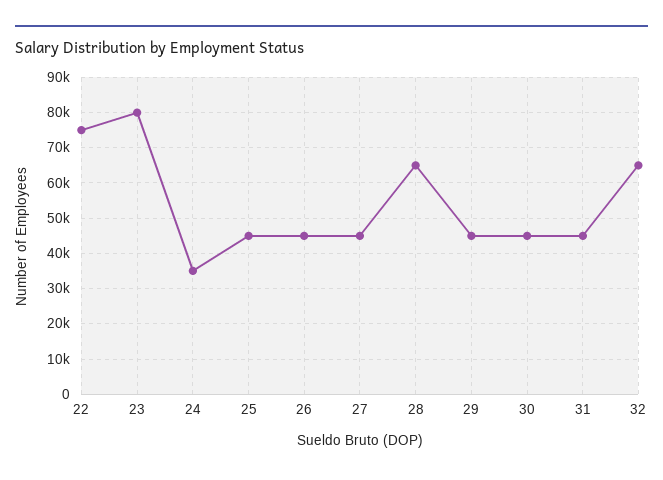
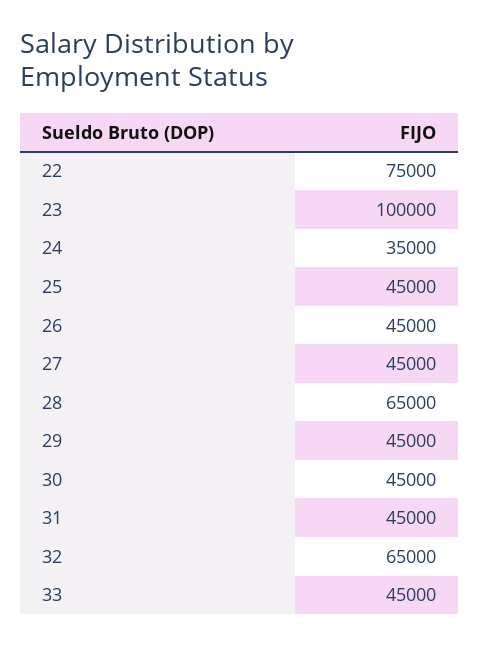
  {
    "22": 75000,
-   "23": 80000,
+   "23": 100000,
    "24": 35000,
    "25": 45000,
    "26": 45000,
    "27": 45000,
    "28": 65000,
    "29": 45000,
    "30": 45000,
    "31": 45000,
-   "32": 65000
+   "32": 65000,
+   "33": 45000
  }

